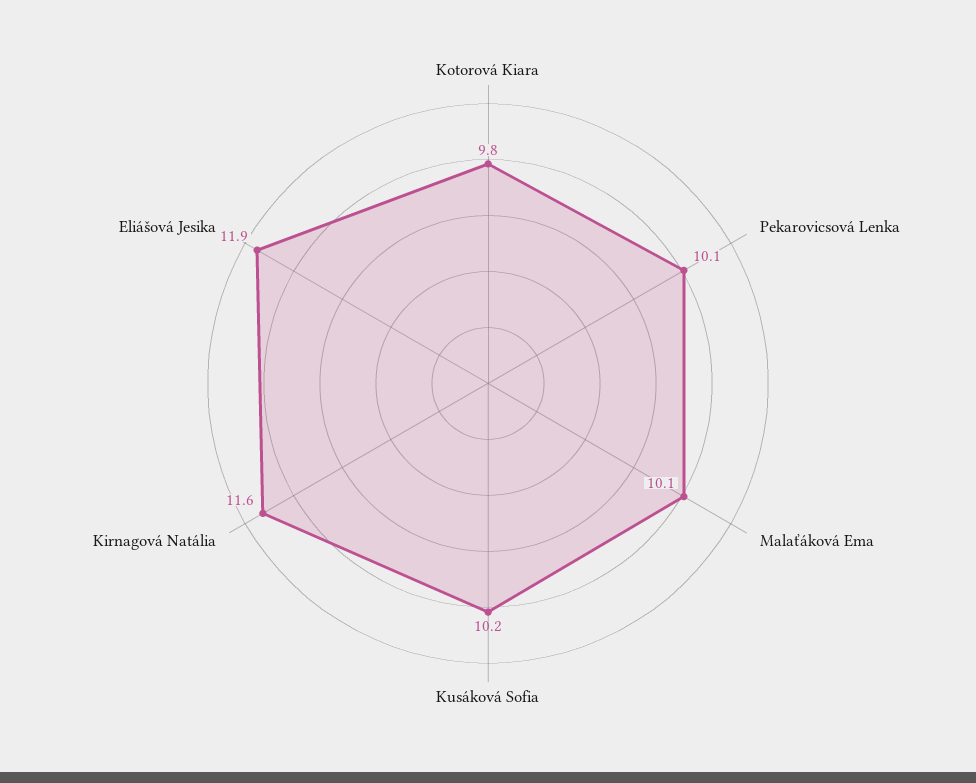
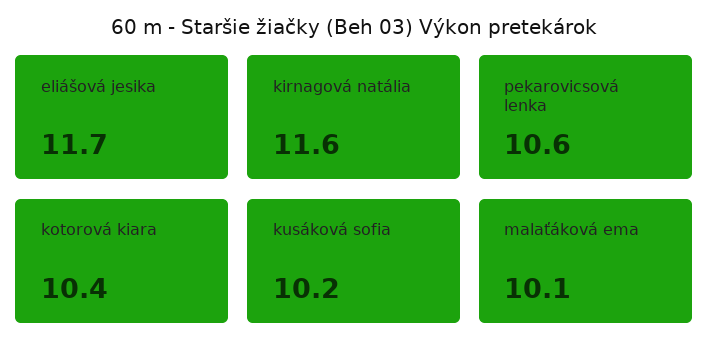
  {
-   "Kotorová Kiara": 9.8,
+   "Kotorová Kiara": 10.4,
-   "Pekarovicsová Lenka": 10.1,
+   "Pekarovicsová Lenka": 10.6,
    "Malaťáková Ema": 10.1,
    "Kusáková Sofia": 10.2,
    "Kirnagová Natália": 11.6,
-   "Eliášová Jesika": 11.9
+   "Eliášová Jesika": 11.7
  }

